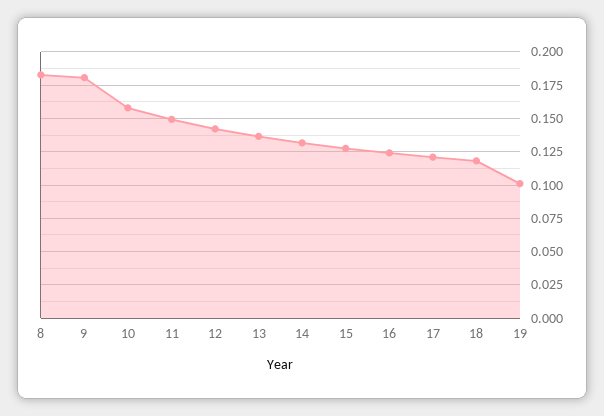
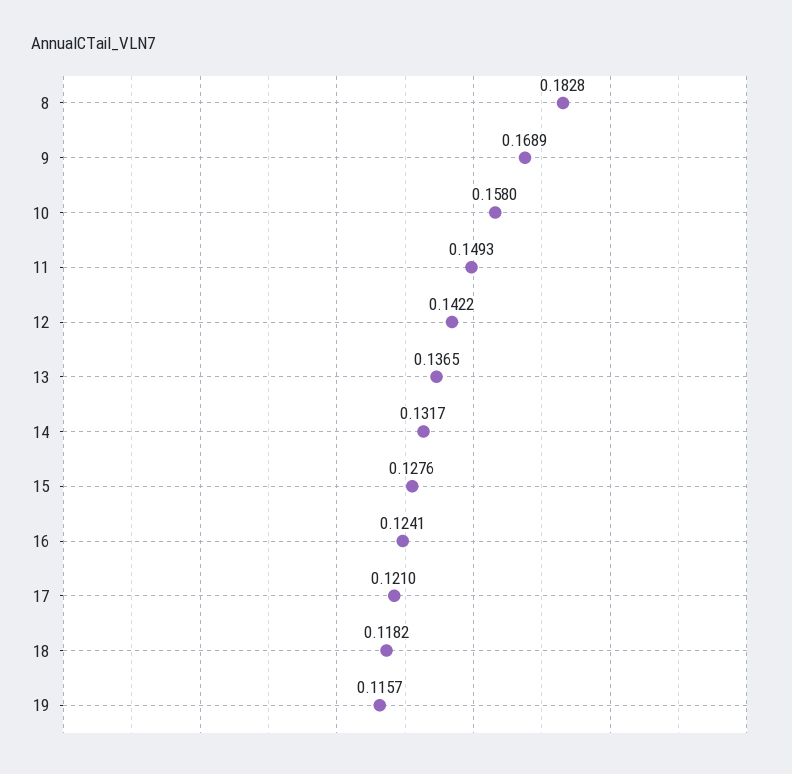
  {
    "8": 0.1828,
-   "9": 0.18,
+   "9": 0.1689,
    "10": 0.158,
    "11": 0.1493,
    "12": 0.1422,
    "13": 0.1365,
    "14": 0.1317,
    "15": 0.1276,
    "16": 0.1241,
    "17": 0.121,
    "18": 0.1182,
-   "19": 0.1
+   "19": 0.1157
  }

